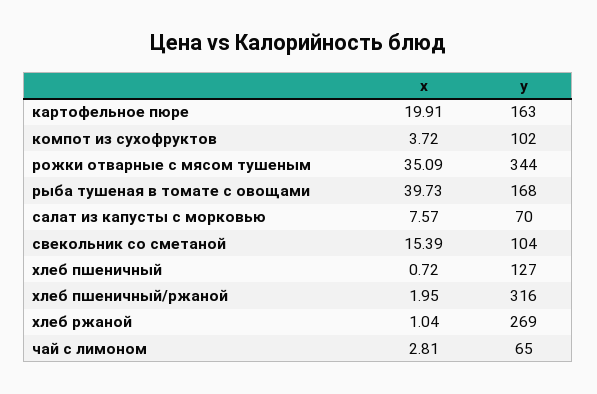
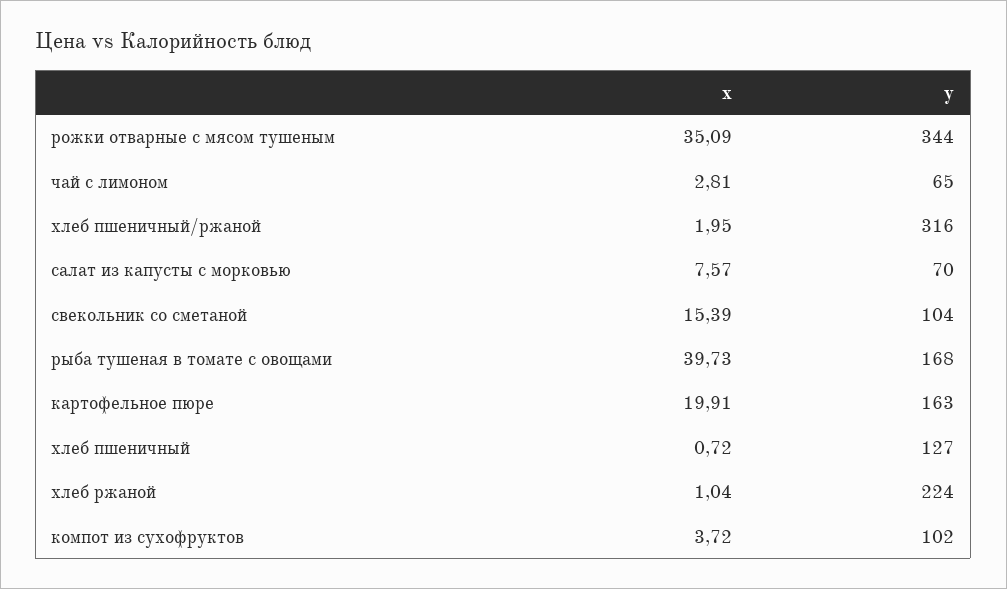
  {
    "x": {
      "картофельное пюре": 19.91,
      "компот из сухофруктов": 3.72,
      "рожки отварные с мясом тушеным": 35.09,
      "рыба тушеная в томате с овощами": 39.73,
      "салат из капусты с морковью": 7.57,
      "свекольник со сметаной": 15.39,
      "хлеб пшеничный": 0.72,
      "хлеб пшеничный/ржаной": 1.95,
      "хлеб ржаной": 1.04,
      "чай с лимоном": 2.81
    },
    "y": {
      "картофельное пюре": 163,
      "компот из сухофруктов": 102,
      "рожки отварные с мясом тушеным": 344,
      "рыба тушеная в томате с овощами": 168,
      "салат из капусты с морковью": 70,
      "свекольник со сметаной": 104,
      "хлеб пшеничный": 127,
      "хлеб пшеничный/ржаной": 316,
-     "хлеб ржаной": 269,
+     "хлеб ржаной": 224,
      "чай с лимоном": 65
    }
  }

